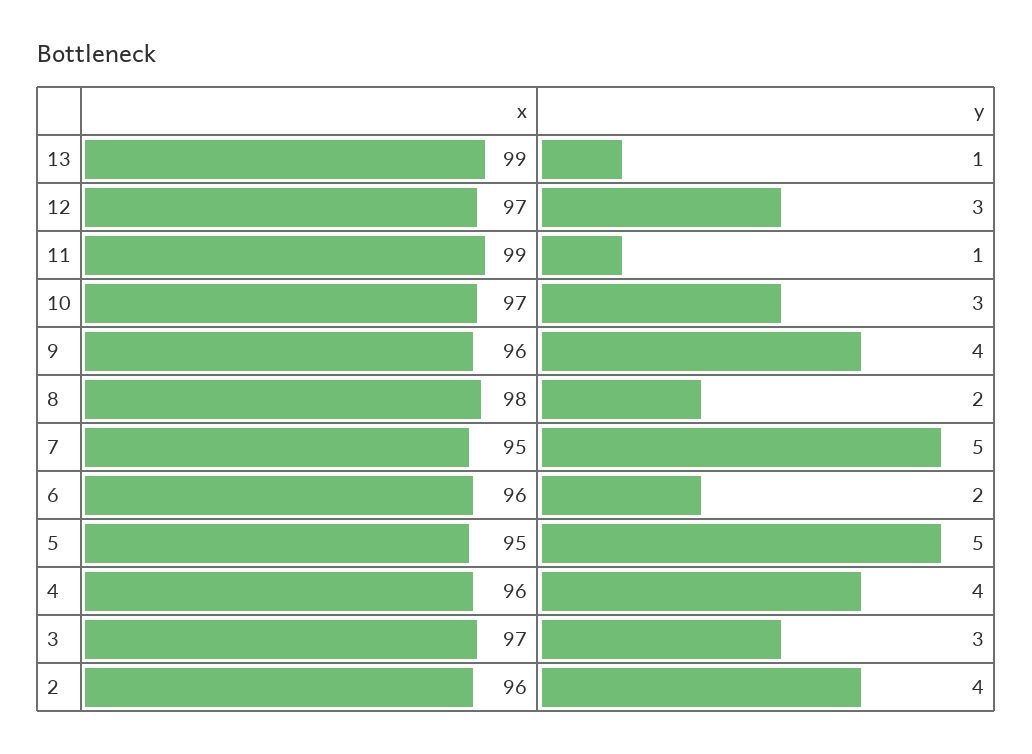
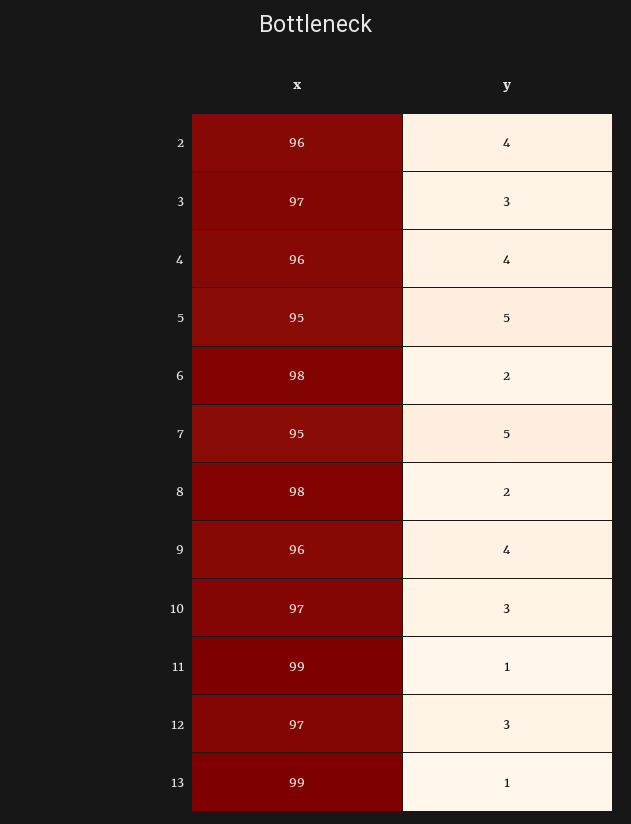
  {
    "x": {
      "13": 99,
      "12": 97,
      "11": 99,
      "10": 97,
      "9": 96,
      "8": 98,
      "7": 95,
-     "6": 96,
+     "6": 98,
      "5": 95,
      "4": 96,
      "3": 97,
      "2": 96
    },
    "y": {
      "13": 1,
      "12": 3,
      "11": 1,
      "10": 3,
      "9": 4,
      "8": 2,
      "7": 5,
      "6": 2,
      "5": 5,
      "4": 4,
      "3": 3,
      "2": 4
    }
  }

